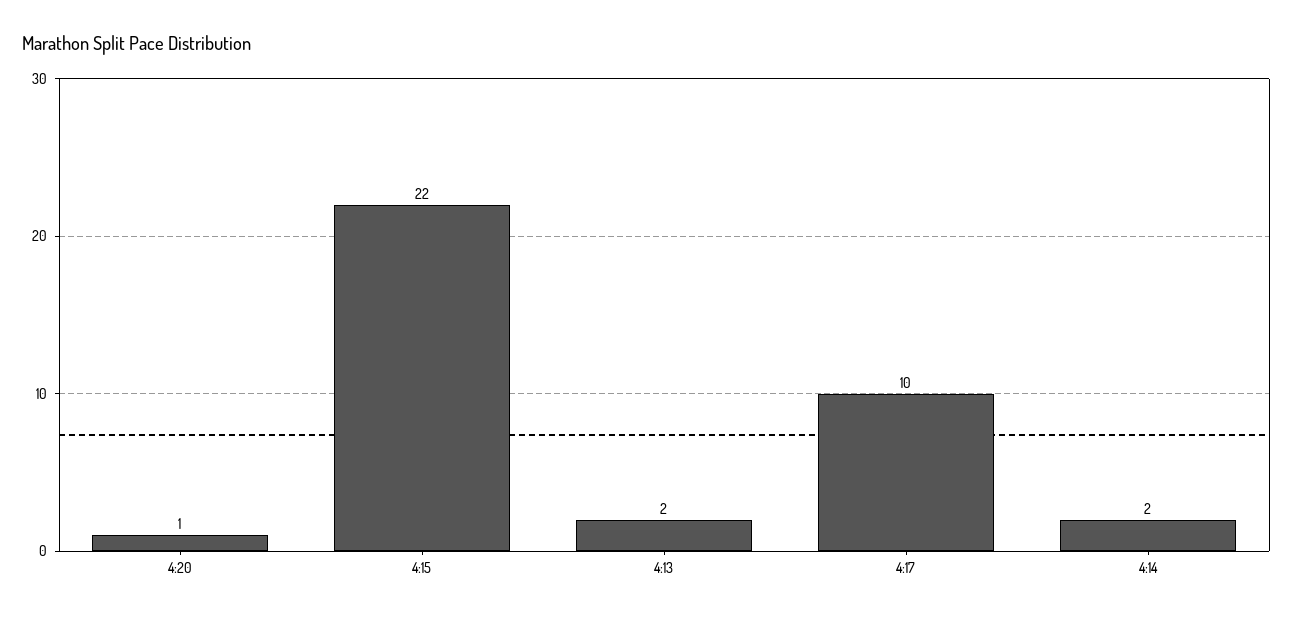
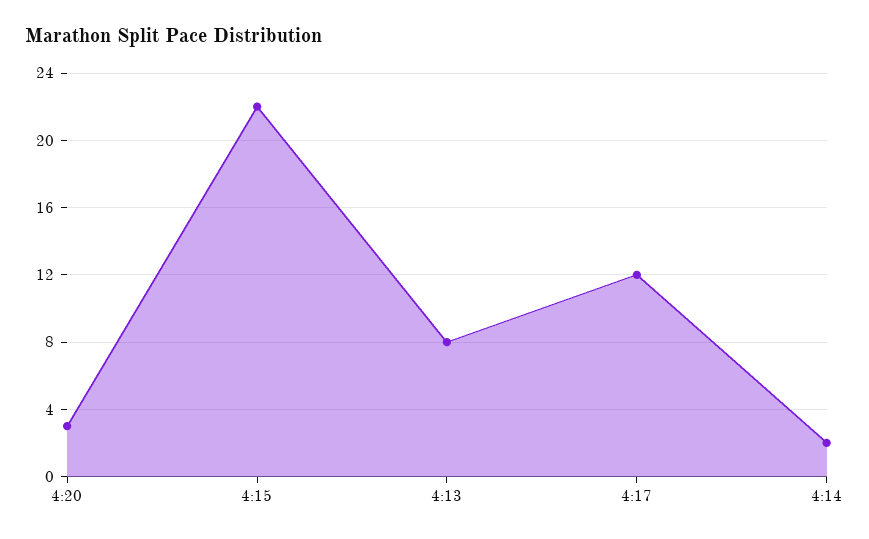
  {
-   "4:20": 1,
+   "4:20": 3,
    "4:15": 22,
-   "4:13": 2,
+   "4:13": 8,
-   "4:17": 10,
+   "4:17": 12,
    "4:14": 2
  }

